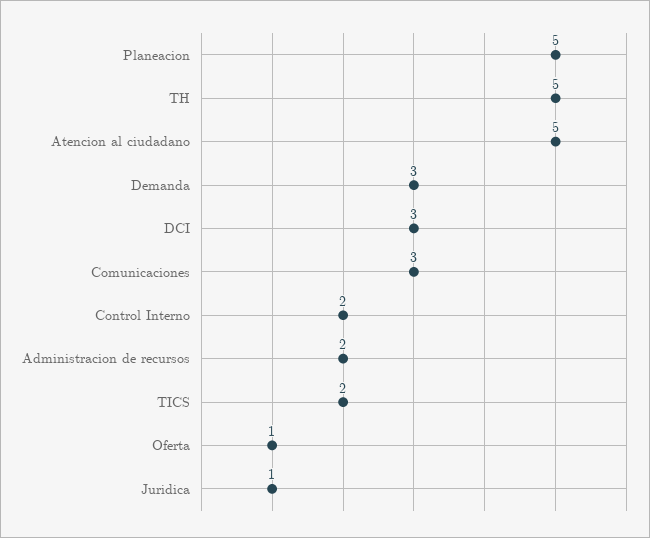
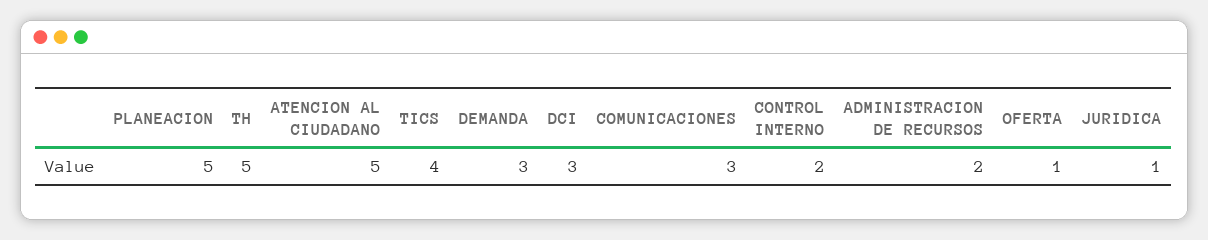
  {
    "Planeacion": 5,
    "TH": 5,
    "Atencion al ciudadano": 5,
    "Demanda": 3,
    "DCI": 3,
    "Comunicaciones": 3,
    "Control Interno": 2,
    "Administracion de recursos": 2,
-   "TICS": 2,
+   "TICS": 4,
    "Oferta": 1,
    "Juridica": 1
  }

